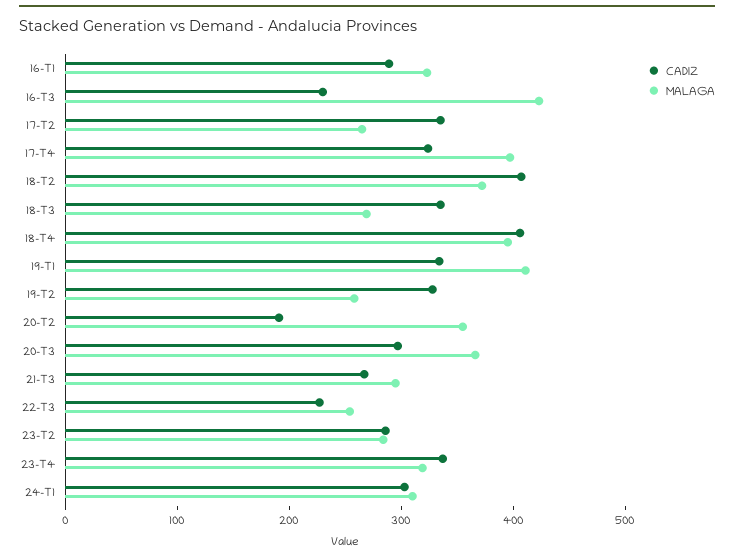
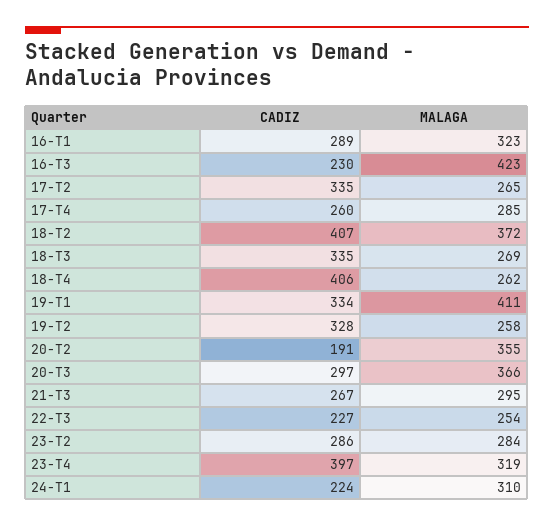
  {
    "CADIZ": {
      "16-T1": 289,
      "16-T3": 230,
      "17-T2": 335,
-     "17-T4": 320,
+     "17-T4": 260,
      "18-T2": 407,
      "18-T3": 335,
      "18-T4": 406,
      "19-T1": 334,
      "19-T2": 328,
      "20-T2": 191,
      "20-T3": 297,
      "21-T3": 267,
      "22-T3": 227,
      "23-T2": 286,
-     "23-T4": 340,
+     "23-T4": 397,
-     "24-T1": 300
+     "24-T1": 224
    },
    "MALAGA": {
      "16-T1": 323,
      "16-T3": 423,
      "17-T2": 265,
-     "17-T4": 400,
+     "17-T4": 285,
      "18-T2": 372,
      "18-T3": 269,
-     "18-T4": 400,
+     "18-T4": 262,
      "19-T1": 411,
      "19-T2": 258,
      "20-T2": 355,
      "20-T3": 366,
      "21-T3": 295,
      "22-T3": 254,
      "23-T2": 284,
      "23-T4": 319,
      "24-T1": 310
    }
  }

